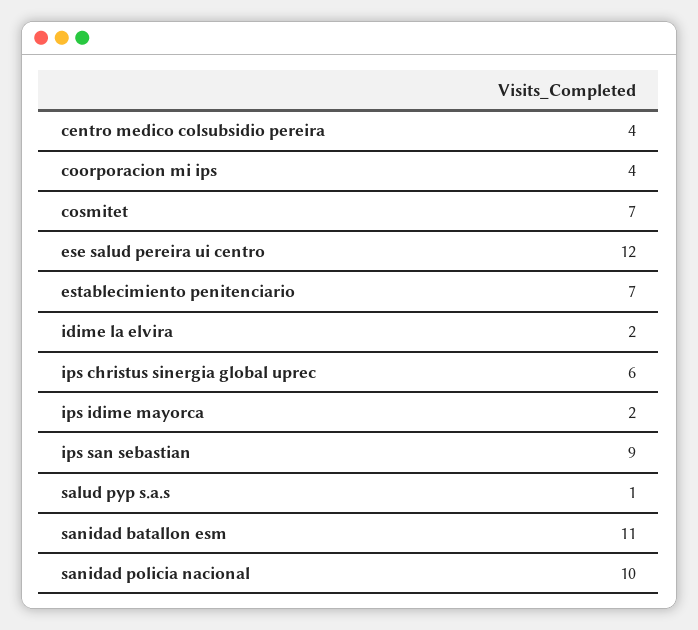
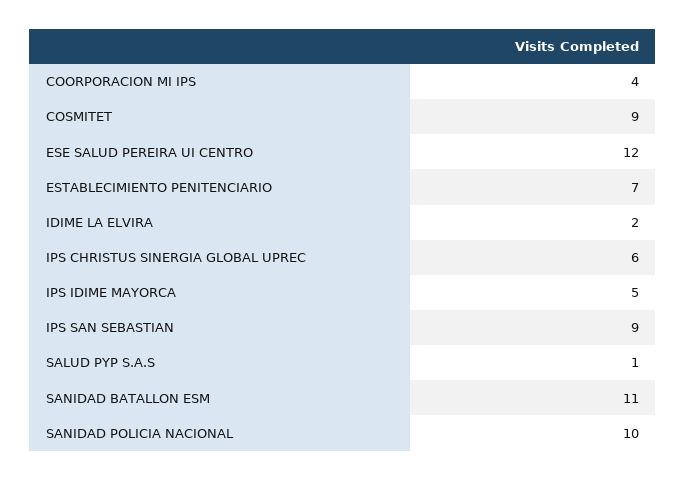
  {
-   "centro medico colsubsidio pereira": 4,
    "coorporacion mi ips": 4,
-   "cosmitet": 7,
+   "cosmitet": 9,
    "ese salud pereira ui centro": 12,
    "establecimiento penitenciario": 7,
    "idime la elvira": 2,
    "ips christus sinergia global uprec": 6,
-   "ips idime mayorca": 2,
+   "ips idime mayorca": 5,
    "ips san sebastian": 9,
    "salud pyp s.a.s": 1,
    "sanidad batallon esm": 11,
    "sanidad policia nacional": 10
  }

